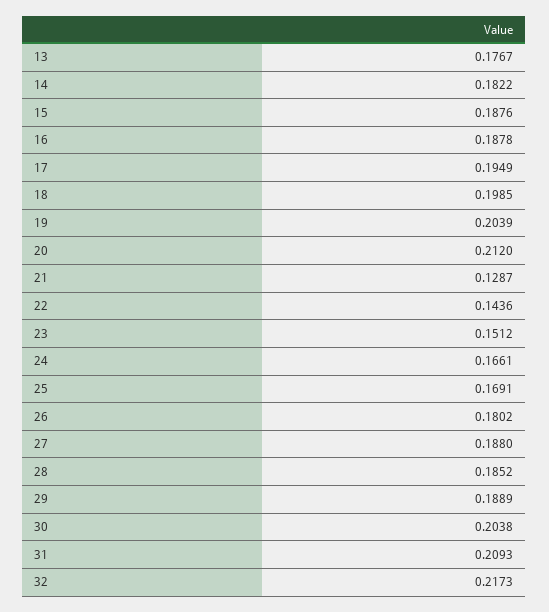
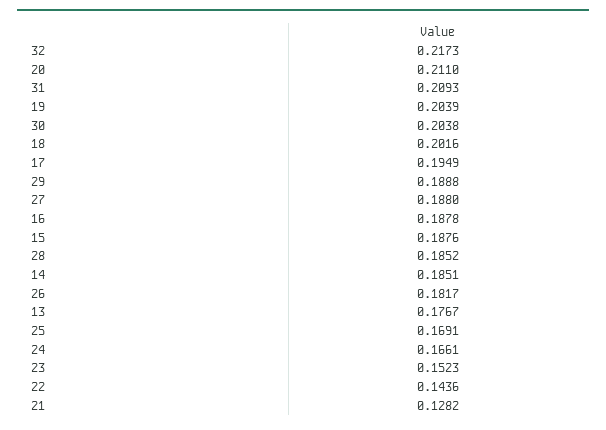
  {
    "13": 0.1767,
-   "14": 0.1822,
+   "14": 0.1851,
    "15": 0.1876,
    "16": 0.1878,
    "17": 0.1949,
-   "18": 0.1985,
+   "18": 0.2016,
    "19": 0.2039,
-   "20": 0.212,
+   "20": 0.211,
-   "21": 0.1287,
+   "21": 0.1282,
    "22": 0.1436,
-   "23": 0.1512,
+   "23": 0.1523,
    "24": 0.1661,
    "25": 0.1691,
-   "26": 0.1802,
+   "26": 0.1817,
    "27": 0.188,
    "28": 0.1852,
-   "29": 0.1889,
+   "29": 0.1888,
    "30": 0.2038,
    "31": 0.2093,
    "32": 0.2173
  }

